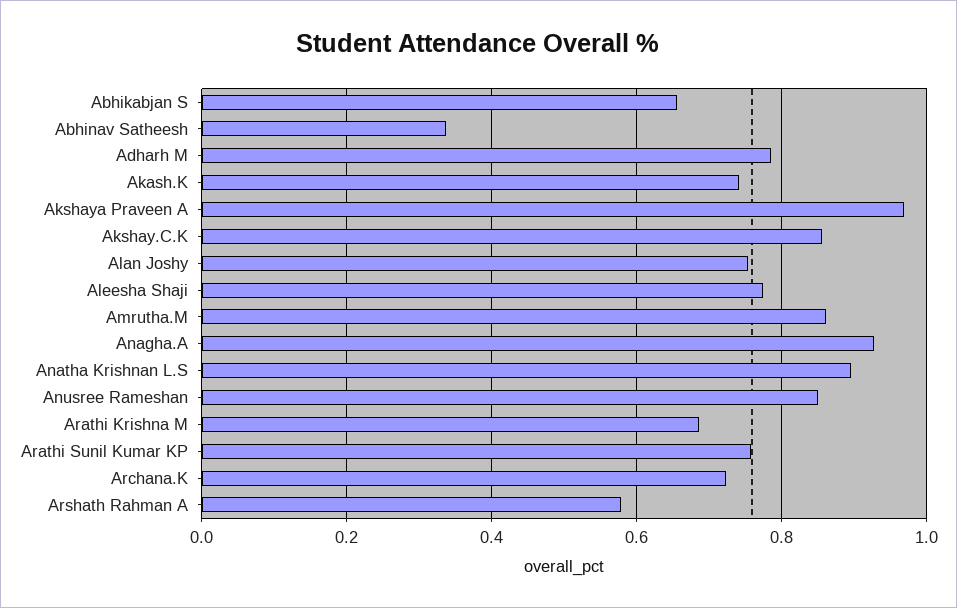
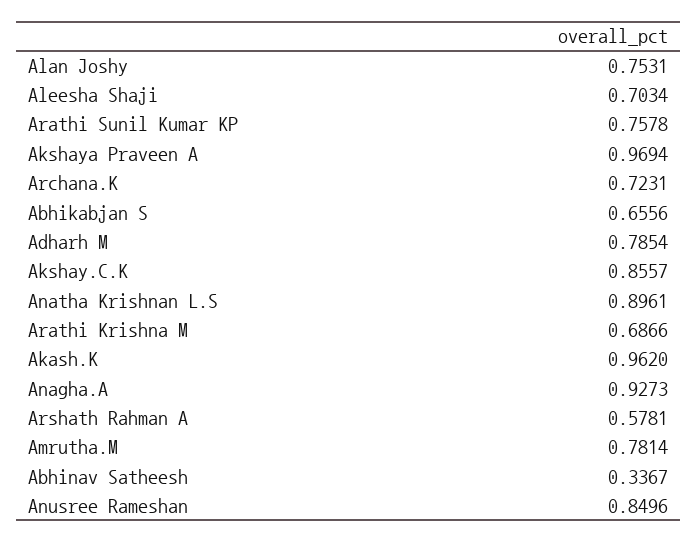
  {
    "Abhikabjan S": 0.6556,
    "Abhinav Satheesh": 0.3367,
    "Adharh M": 0.7854,
-   "Akash.K": 0.74,
+   "Akash.K": 0.962,
    "Akshaya Praveen A": 0.9694,
    "Akshay.C.K": 0.8557,
    "Alan Joshy": 0.7531,
-   "Aleesha Shaji": 0.78,
+   "Aleesha Shaji": 0.7034,
-   "Amrutha.M": 0.86,
+   "Amrutha.M": 0.7814,
    "Anagha.A": 0.9273,
    "Anatha Krishnan L.S": 0.8961,
    "Anusree Rameshan": 0.8496,
    "Arathi Krishna M": 0.6866,
    "Arathi Sunil Kumar KP": 0.7578,
    "Archana.K": 0.7231,
    "Arshath Rahman A": 0.5781
  }

